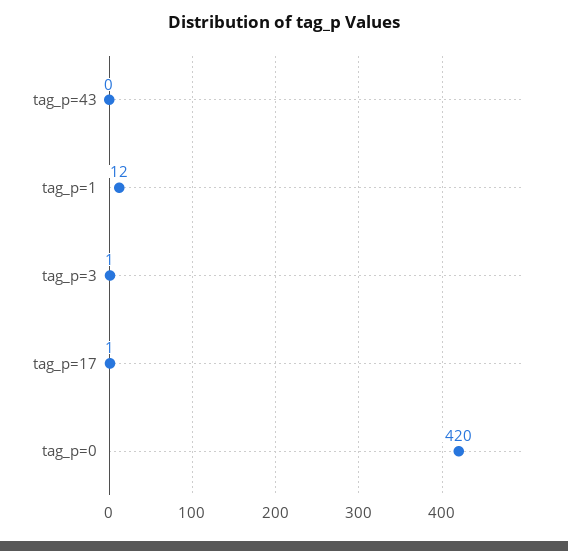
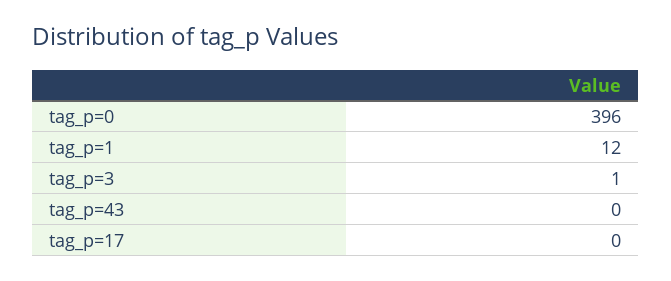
  {
    "tag_p=43": 0,
    "tag_p=1": 12,
    "tag_p=3": 1,
-   "tag_p=17": 1,
+   "tag_p=17": 0,
-   "tag_p=0": 420
+   "tag_p=0": 396
  }

